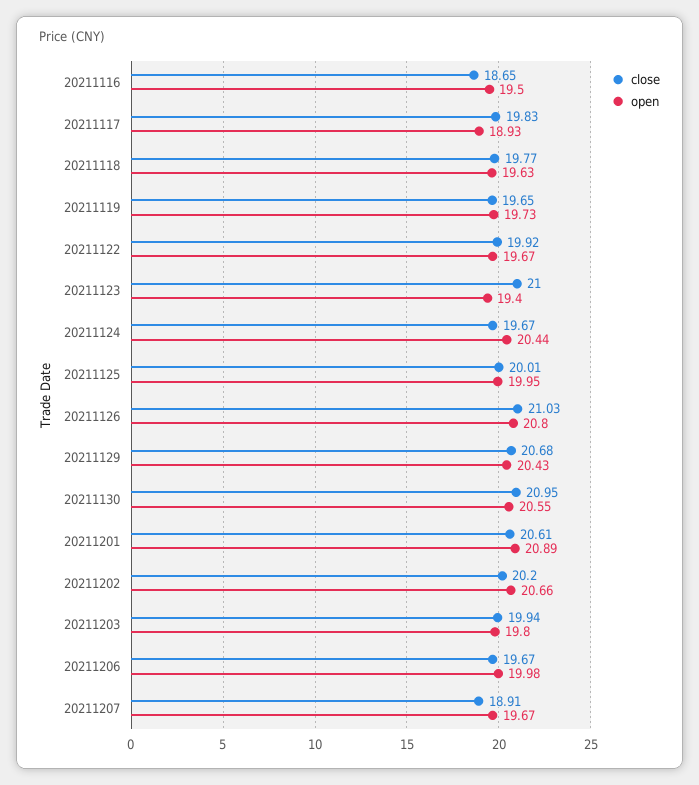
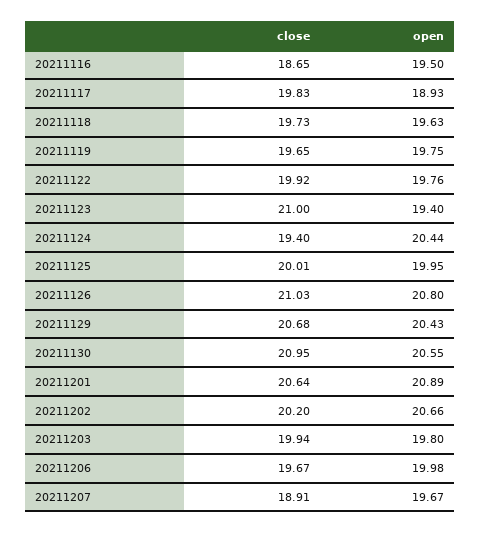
  {
    "close": {
      "20211116": 18.65,
      "20211117": 19.83,
-     "20211118": 19.77,
+     "20211118": 19.73,
      "20211119": 19.65,
      "20211122": 19.92,
      "20211123": 21,
-     "20211124": 19.67,
+     "20211124": 19.4,
      "20211125": 20.01,
      "20211126": 21.03,
      "20211129": 20.68,
      "20211130": 20.95,
-     "20211201": 20.61,
+     "20211201": 20.64,
      "20211202": 20.2,
      "20211203": 19.94,
      "20211206": 19.67,
      "20211207": 18.91
    },
    "open": {
      "20211116": 19.5,
      "20211117": 18.93,
      "20211118": 19.63,
-     "20211119": 19.73,
+     "20211119": 19.75,
-     "20211122": 19.67,
+     "20211122": 19.76,
      "20211123": 19.4,
      "20211124": 20.44,
      "20211125": 19.95,
      "20211126": 20.8,
      "20211129": 20.43,
      "20211130": 20.55,
      "20211201": 20.89,
      "20211202": 20.66,
      "20211203": 19.8,
      "20211206": 19.98,
      "20211207": 19.67
    }
  }

